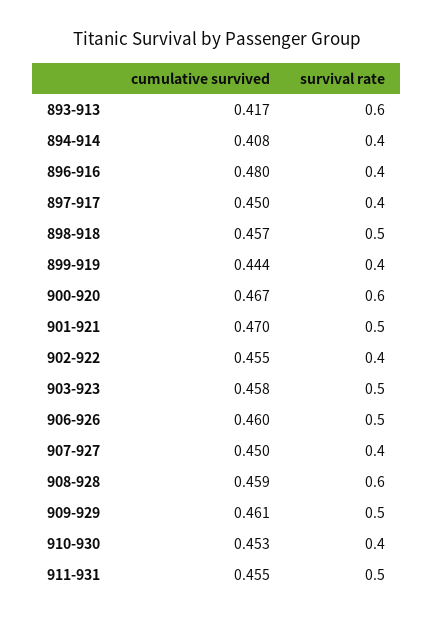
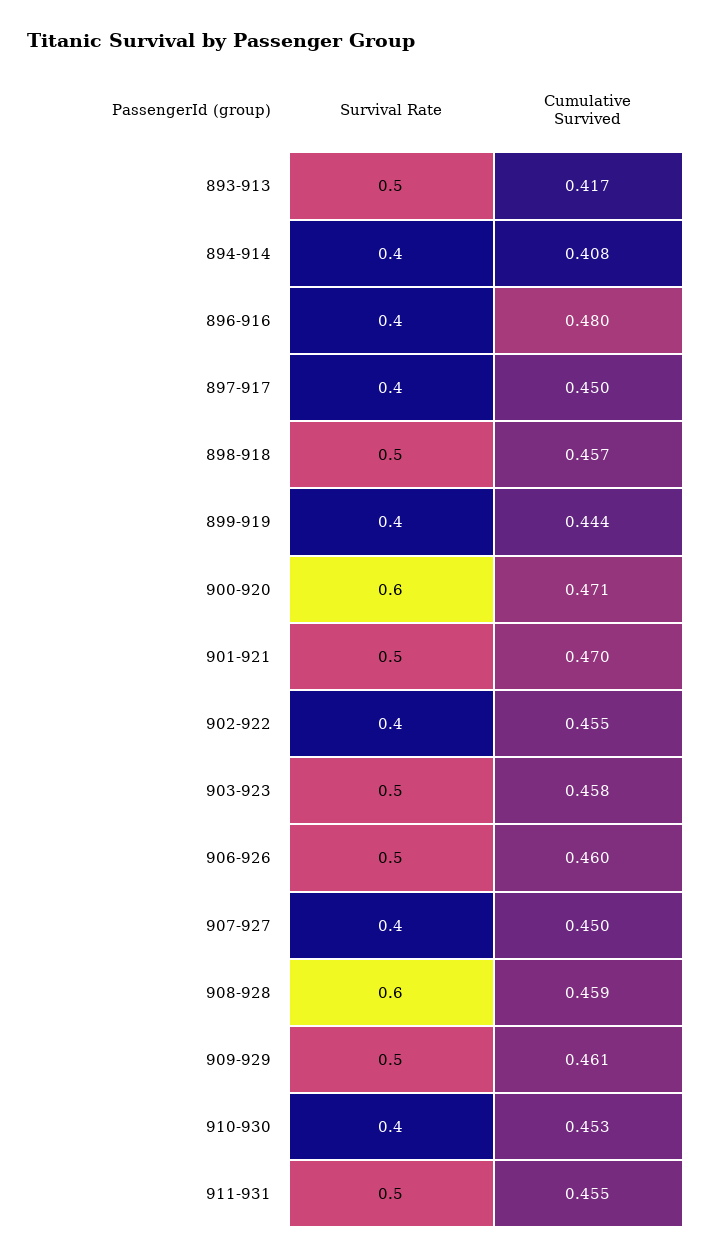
  {
    "cumulative survived": {
      "893-913": 0.417,
      "894-914": 0.408,
      "896-916": 0.48,
      "897-917": 0.45,
      "898-918": 0.457,
      "899-919": 0.444,
-     "900-920": 0.467,
+     "900-920": 0.471,
      "901-921": 0.47,
      "902-922": 0.455,
      "903-923": 0.458,
      "906-926": 0.46,
      "907-927": 0.45,
      "908-928": 0.459,
      "909-929": 0.461,
      "910-930": 0.453,
      "911-931": 0.455
    },
    "survival rate": {
-     "893-913": 0.6,
+     "893-913": 0.5,
      "894-914": 0.4,
      "896-916": 0.4,
      "897-917": 0.4,
      "898-918": 0.5,
      "899-919": 0.4,
      "900-920": 0.6,
      "901-921": 0.5,
      "902-922": 0.4,
      "903-923": 0.5,
      "906-926": 0.5,
      "907-927": 0.4,
      "908-928": 0.6,
      "909-929": 0.5,
      "910-930": 0.4,
      "911-931": 0.5
    }
  }

